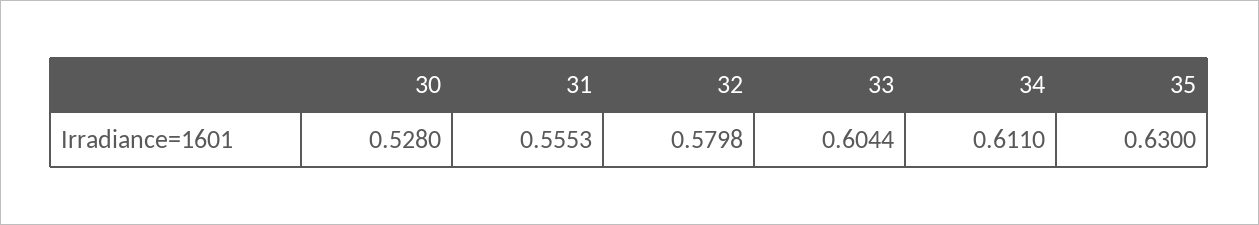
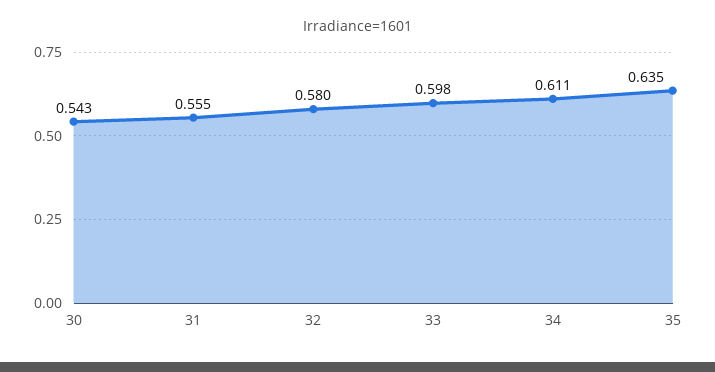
  {
-   "30": 0.528,
+   "30": 0.543,
    "31": 0.5553,
    "32": 0.5798,
-   "33": 0.6044,
+   "33": 0.598,
    "34": 0.611,
-   "35": 0.63
+   "35": 0.635
  }

